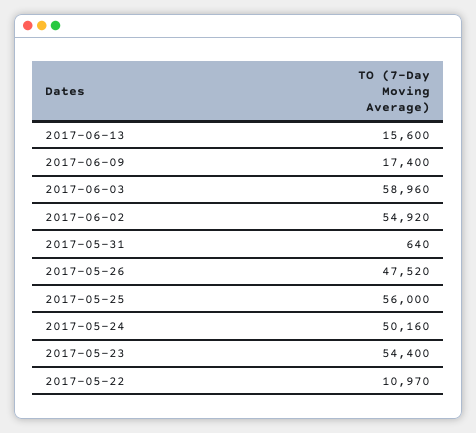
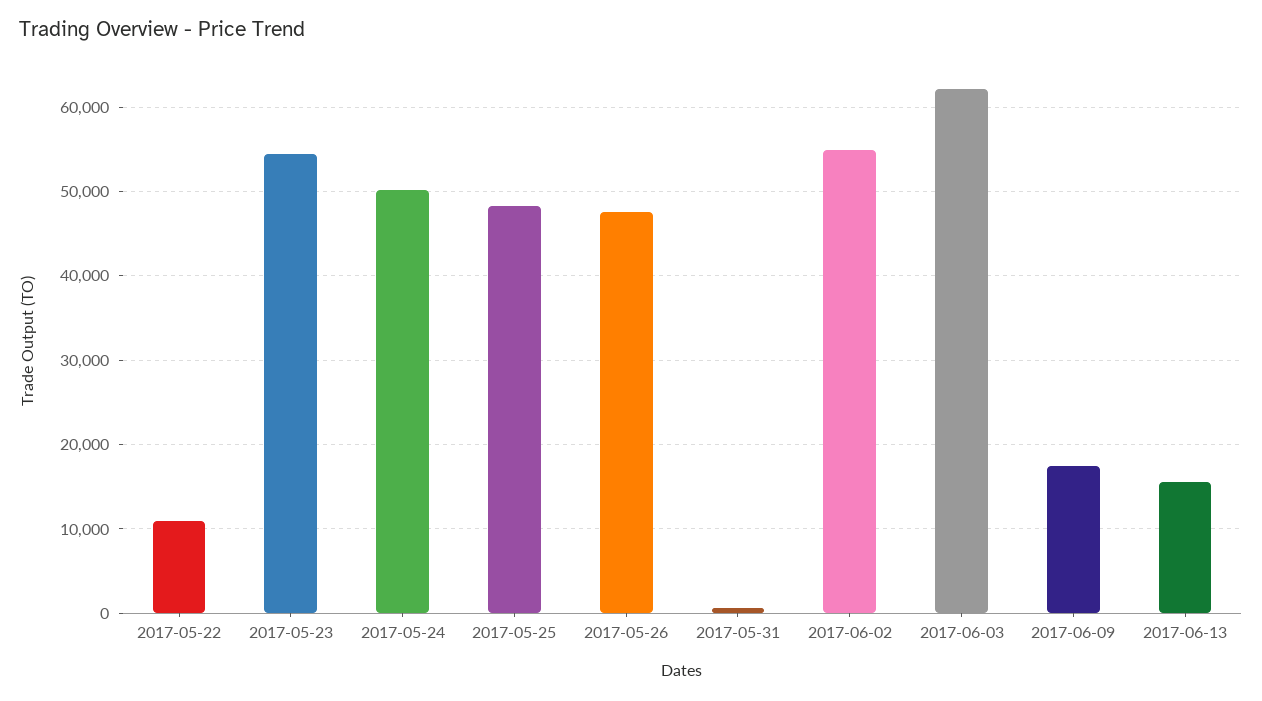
  {
    "2017-06-13": 15600,
    "2017-06-09": 17400,
-   "2017-06-03": 58960,
+   "2017-06-03": 62000,
    "2017-06-02": 54920,
    "2017-05-31": 640,
    "2017-05-26": 47520,
-   "2017-05-25": 56000,
+   "2017-05-25": 48000,
    "2017-05-24": 50160,
    "2017-05-23": 54400,
    "2017-05-22": 10970
  }

